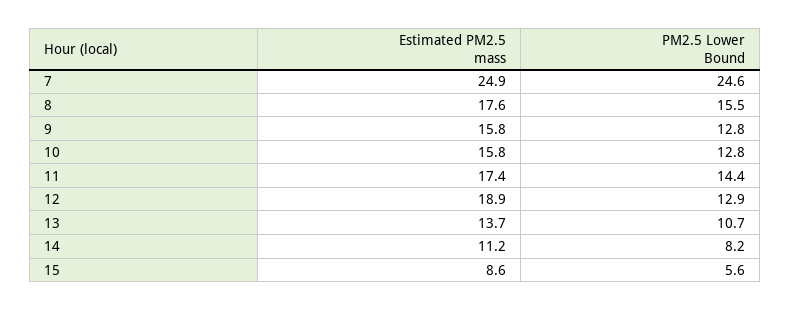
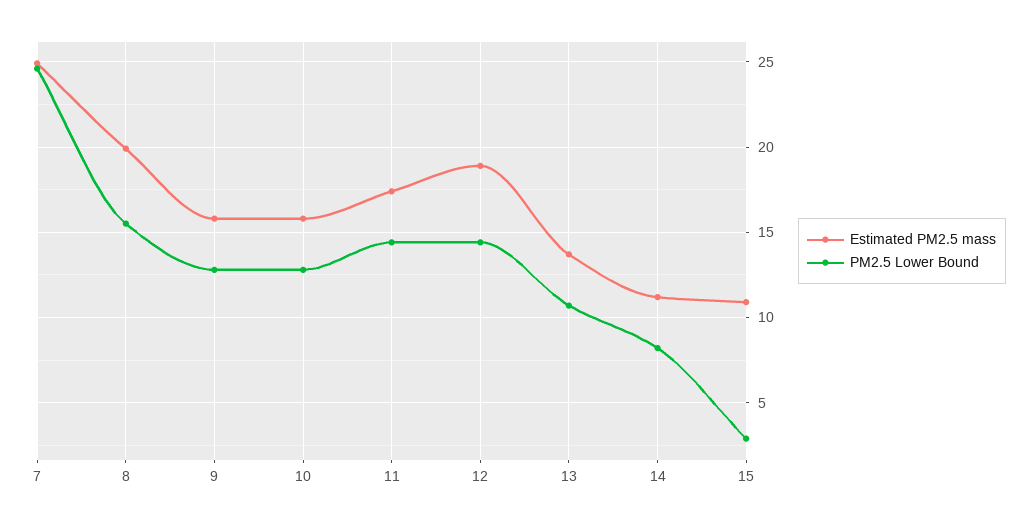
  {
    "Estimated PM2.5 mass": {
      "7": 24.9,
-     "8": 17.6,
+     "8": 20,
      "9": 15.8,
      "10": 15.8,
      "11": 17.4,
      "12": 18.9,
      "13": 13.7,
      "14": 11.2,
-     "15": 8.6
+     "15": 11
    },
    "PM2.5 Lower Bound": {
      "7": 24.6,
      "8": 15.5,
      "9": 12.8,
      "10": 12.8,
      "11": 14.4,
-     "12": 12.9,
+     "12": 14.5,
      "13": 10.7,
      "14": 8.2,
-     "15": 5.6
+     "15": 3
    }
  }

